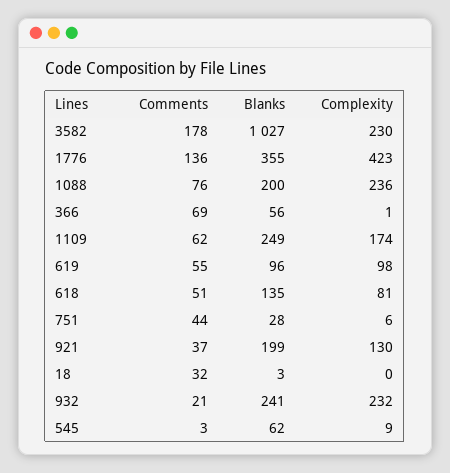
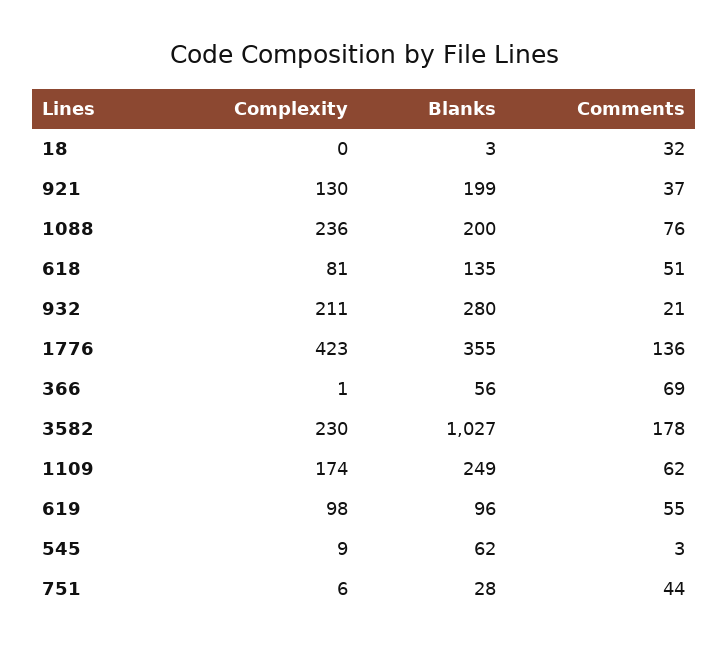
  {
    "Comments": {
      "3582": 178,
      "1776": 136,
      "1088": 76,
      "366": 69,
      "1109": 62,
      "619": 55,
      "618": 51,
      "751": 44,
      "921": 37,
      "18": 32,
      "932": 21,
      "545": 3
    },
    "Blanks": {
      "3582": 1027,
      "1776": 355,
      "1088": 200,
      "366": 56,
      "1109": 249,
      "619": 96,
      "618": 135,
      "751": 28,
      "921": 199,
      "18": 3,
-     "932": 241,
+     "932": 280,
      "545": 62
    },
    "Complexity": {
      "3582": 230,
      "1776": 423,
      "1088": 236,
      "366": 1,
      "1109": 174,
      "619": 98,
      "618": 81,
      "751": 6,
      "921": 130,
      "18": 0,
-     "932": 232,
+     "932": 211,
      "545": 9
    }
  }

